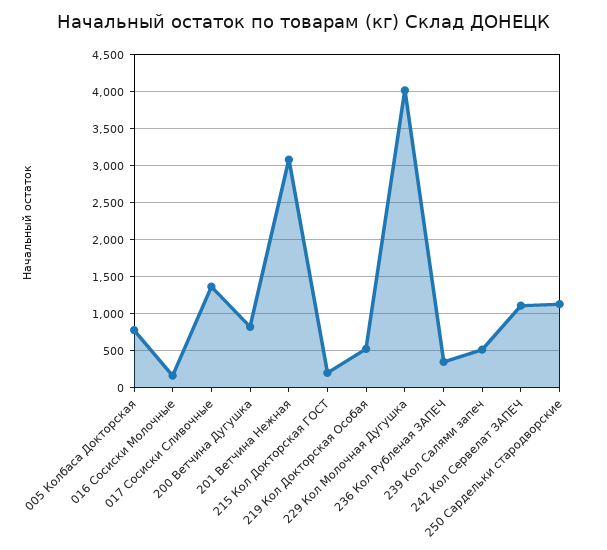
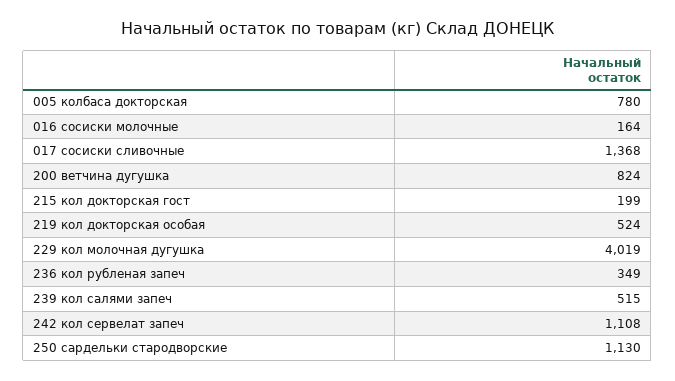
  {
    "005 Колбаса Докторская": 780,
    "016 Сосиски Молочные": 164,
    "017 Сосиски Сливочные": 1368,
    "200 Ветчина Дугушка": 824,
-   "201 Ветчина Нежная": 3100,
    "215 Кол Докторская ГОСТ": 199,
    "219 Кол Докторская Особая": 524,
    "229 Кол Молочная Дугушка": 4019,
    "236 Кол Рубленая ЗАПЕЧ": 349,
    "239 Кол Салями запеч": 515,
    "242 Кол Сервелат ЗАПЕЧ": 1108,
    "250 Сардельки стародворские": 1130
  }

